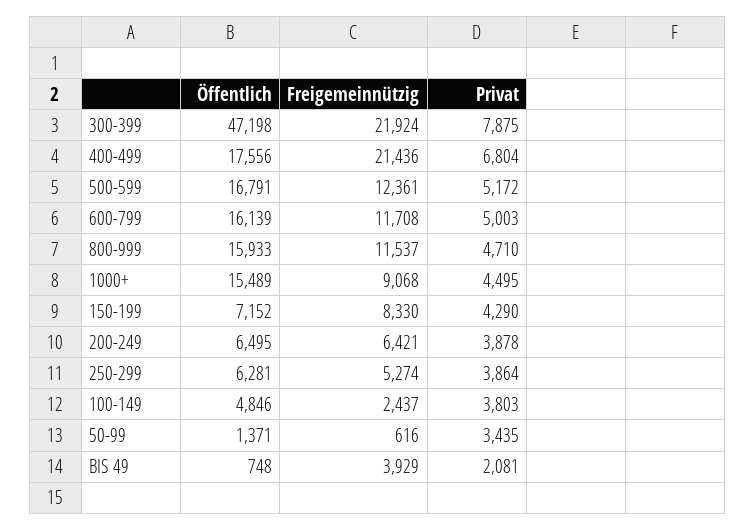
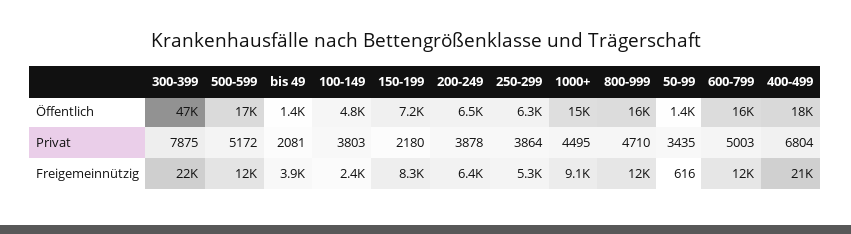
  {
    "Öffentlich": {
      "300-399": 47198,
      "400-499": 17556,
      "500-599": 16791,
      "600-799": 16139,
      "800-999": 15933,
      "1000+": 15489,
      "150-199": 7152,
      "200-249": 6495,
      "250-299": 6281,
      "100-149": 4846,
      "50-99": 1371,
-     "BIS 49": 748
+     "BIS 49": 1400
    },
    "Freigemeinnützig": {
      "300-399": 21924,
      "400-499": 21436,
      "500-599": 12361,
      "600-799": 11708,
      "800-999": 11537,
      "1000+": 9068,
      "150-199": 8330,
      "200-249": 6421,
      "250-299": 5274,
      "100-149": 2437,
      "50-99": 616,
      "BIS 49": 3929
    },
    "Privat": {
      "300-399": 7875,
      "400-499": 6804,
      "500-599": 5172,
      "600-799": 5003,
      "800-999": 4710,
      "1000+": 4495,
-     "150-199": 4290,
+     "150-199": 2180,
      "200-249": 3878,
      "250-299": 3864,
      "100-149": 3803,
      "50-99": 3435,
      "BIS 49": 2081
    }
  }

